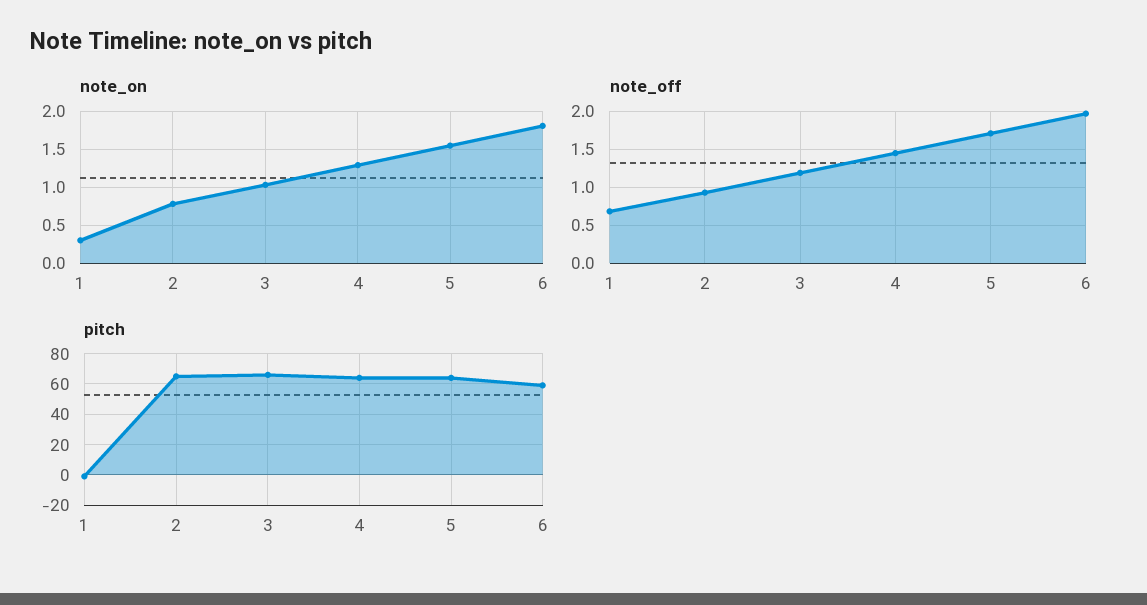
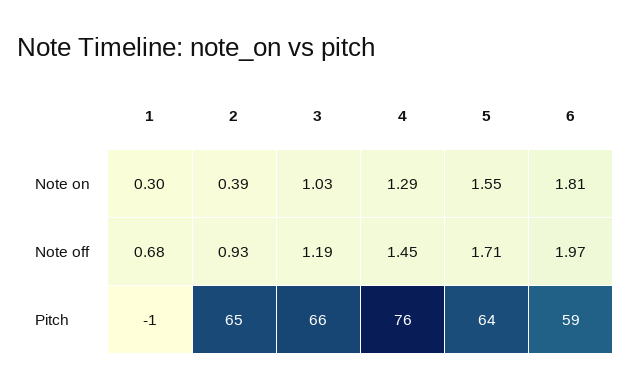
  {
    "note_on": {
      "1": 0.3,
-     "2": 0.8,
+     "2": 0.39,
      "3": 1.03,
      "4": 1.29,
      "5": 1.55,
      "6": 1.81
    },
    "note_off": {
      "1": 0.68,
      "2": 0.93,
      "3": 1.19,
      "4": 1.45,
      "5": 1.71,
      "6": 1.97
    },
    "pitch": {
      "1": -1,
      "2": 65,
      "3": 66,
-     "4": 65,
+     "4": 76,
      "5": 64,
      "6": 59
    }
  }

